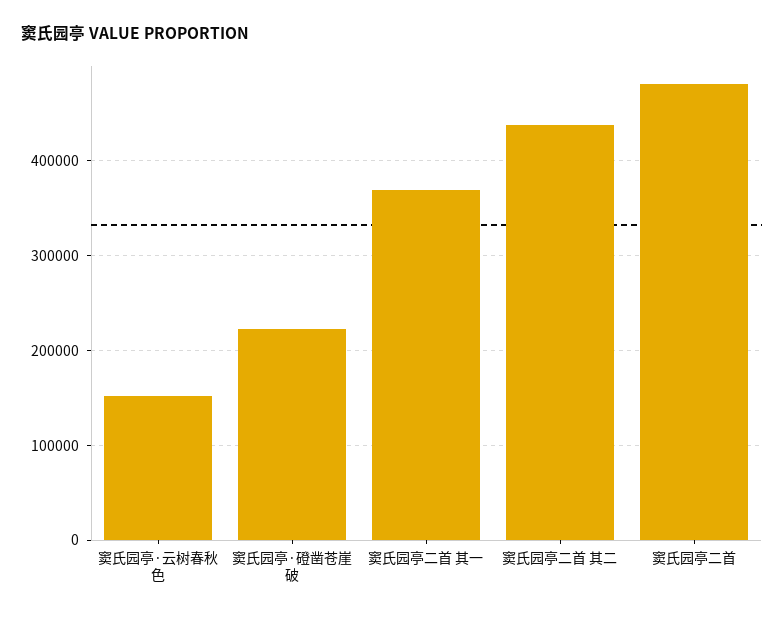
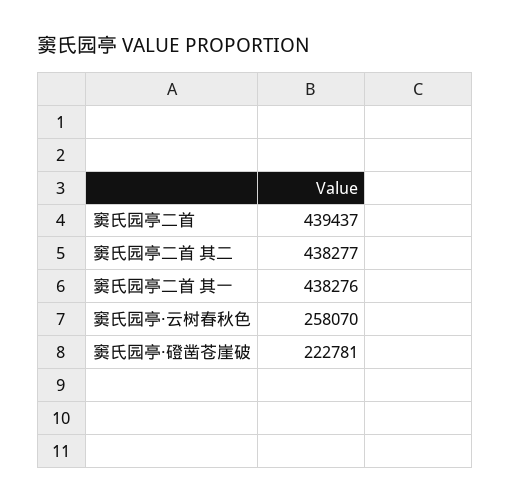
  {
-   "窦氏园亭·云树春秋色": 150000,
+   "窦氏园亭·云树春秋色": 258070,
    "窦氏园亭·磴凿苍崖破": 222781,
-   "窦氏园亭二首 其一": 370000,
+   "窦氏园亭二首 其一": 438276,
    "窦氏园亭二首 其二": 438277,
-   "窦氏园亭二首": 480000
+   "窦氏园亭二首": 439437
  }

